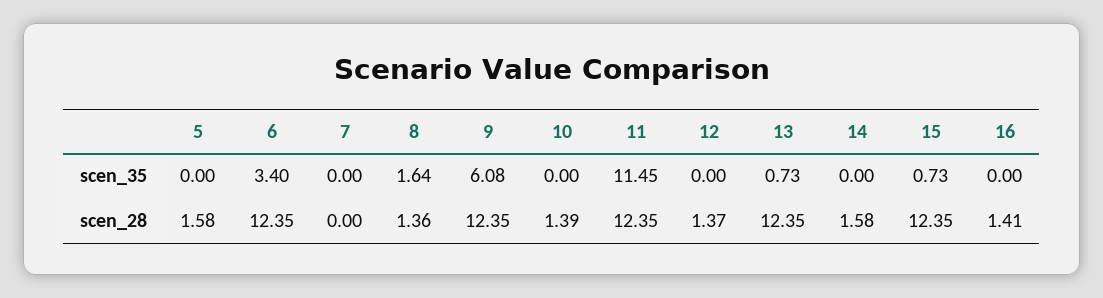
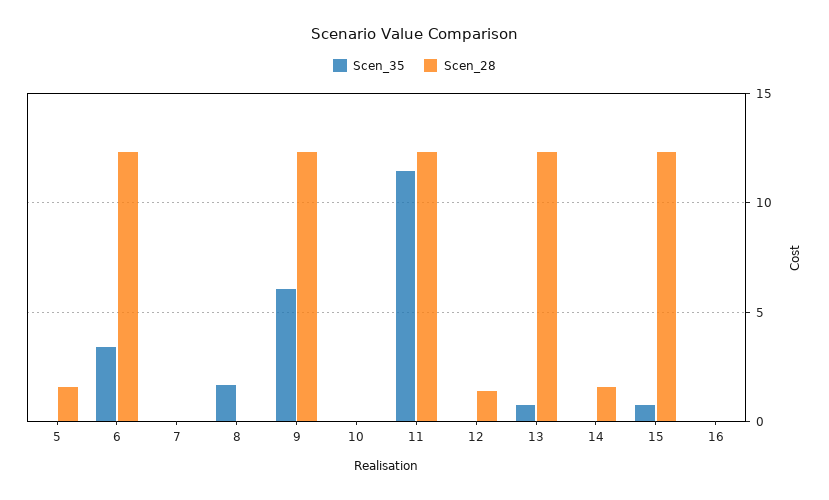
  {
    "scen_35": {
      "5": 0,
      "6": 3.4,
      "7": 0,
      "8": 1.64,
      "9": 6.08,
      "10": 0,
      "11": 11.45,
      "12": 0,
      "13": 0.73,
      "14": 0,
      "15": 0.73,
      "16": 0
    },
    "scen_28": {
      "5": 1.58,
      "6": 12.35,
      "7": 0,
-     "8": 1.36,
+     "8": 0,
      "9": 12.35,
-     "10": 1.39,
+     "10": 0,
      "11": 12.35,
      "12": 1.37,
      "13": 12.35,
      "14": 1.58,
      "15": 12.35,
-     "16": 1.41
+     "16": 0
    }
  }

